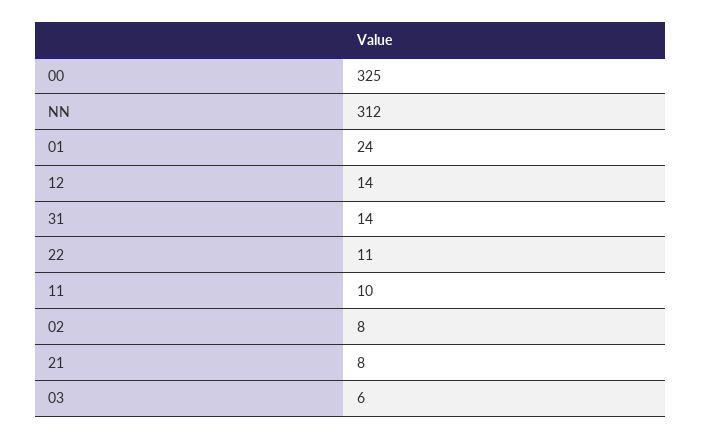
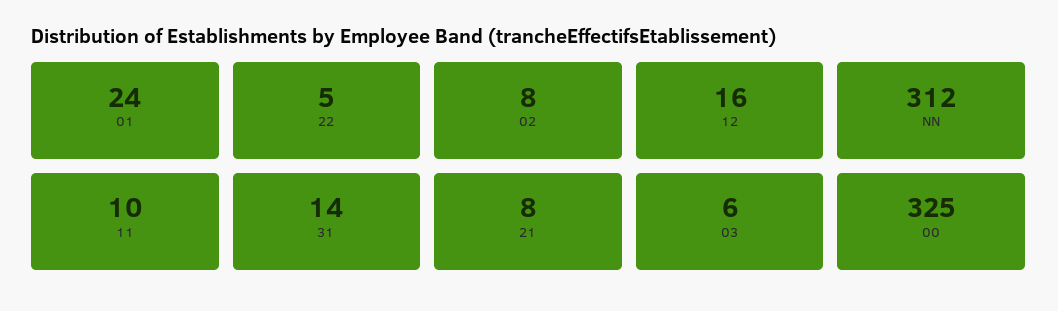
  {
    "00": 325,
    "NN": 312,
    "01": 24,
-   "12": 14,
+   "12": 16,
    "31": 14,
-   "22": 11,
+   "22": 5,
    "11": 10,
    "02": 8,
    "21": 8,
    "03": 6
  }

